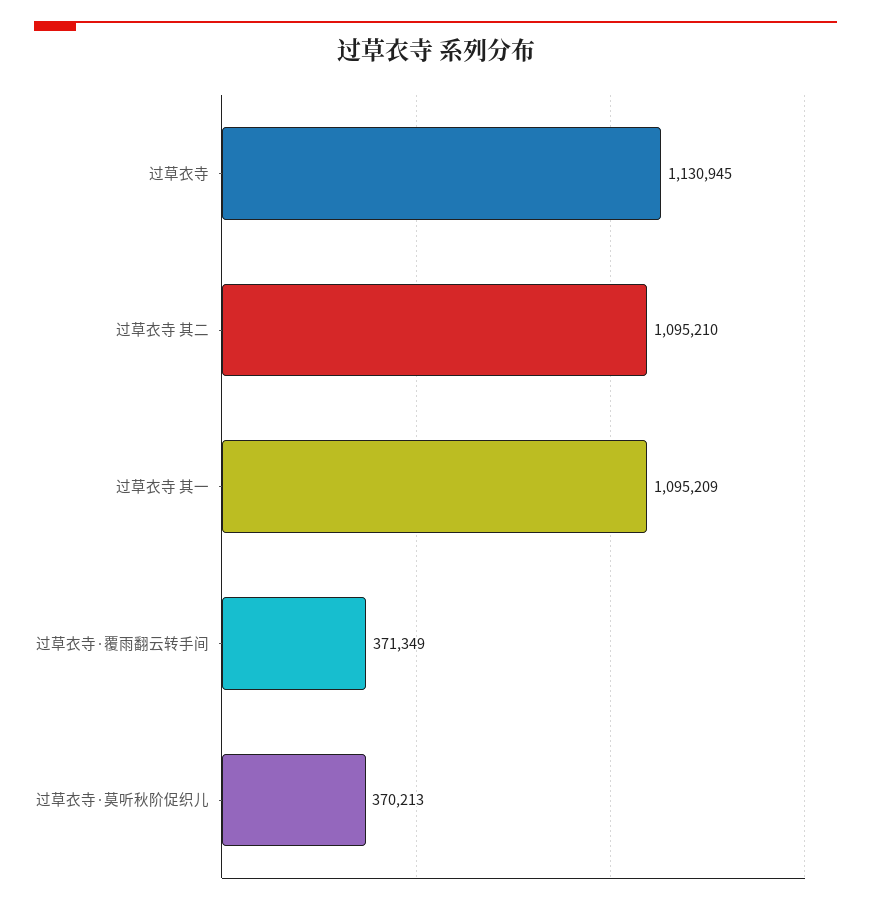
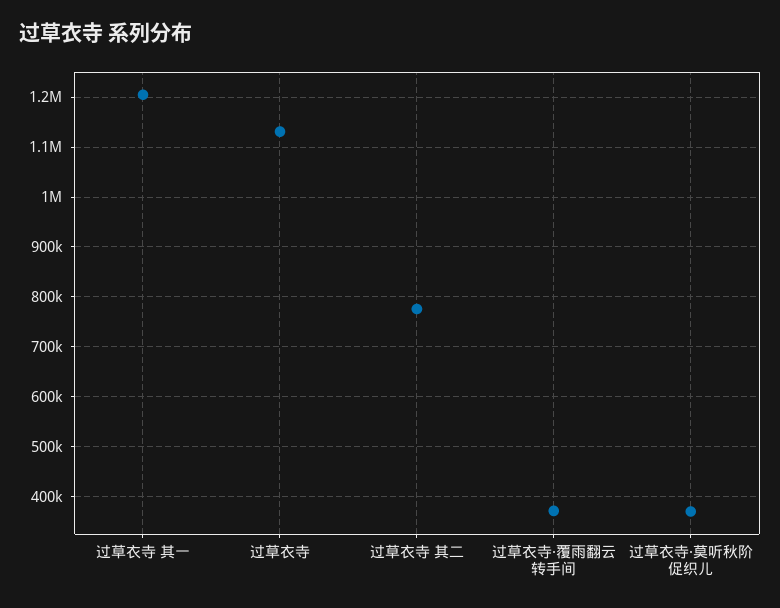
  {
    "过草衣寺": 1130945,
-   "过草衣寺 其二": 1095210,
+   "过草衣寺 其二": 780000,
-   "过草衣寺 其一": 1095209,
+   "过草衣寺 其一": 1200000,
    "过草衣寺·覆雨翻云转手间": 371349,
    "过草衣寺·莫听秋阶促织儿": 370213
  }

